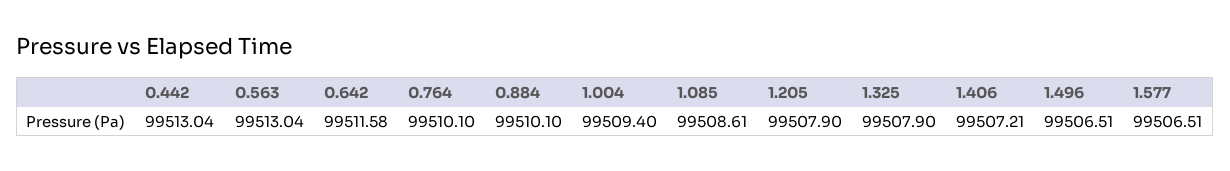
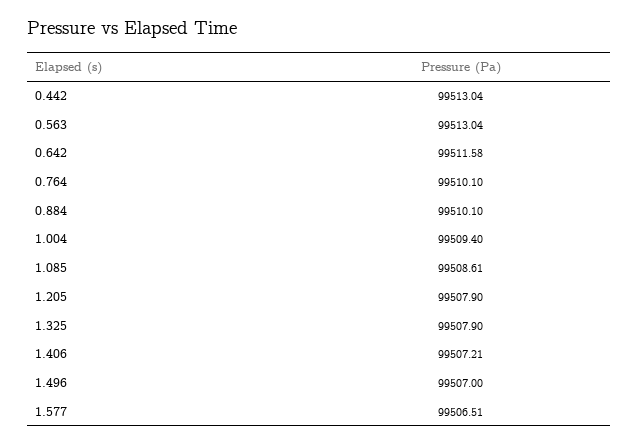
  {
    "0.442": 99513.04,
    "0.563": 99513.04,
    "0.642": 99511.58,
    "0.764": 99510.1,
    "0.884": 99510.1,
    "1.004": 99509.4,
    "1.085": 99508.61,
    "1.205": 99507.9,
    "1.325": 99507.9,
    "1.406": 99507.21,
-   "1.496": 99506.51,
+   "1.496": 99507,
    "1.577": 99506.51
  }

